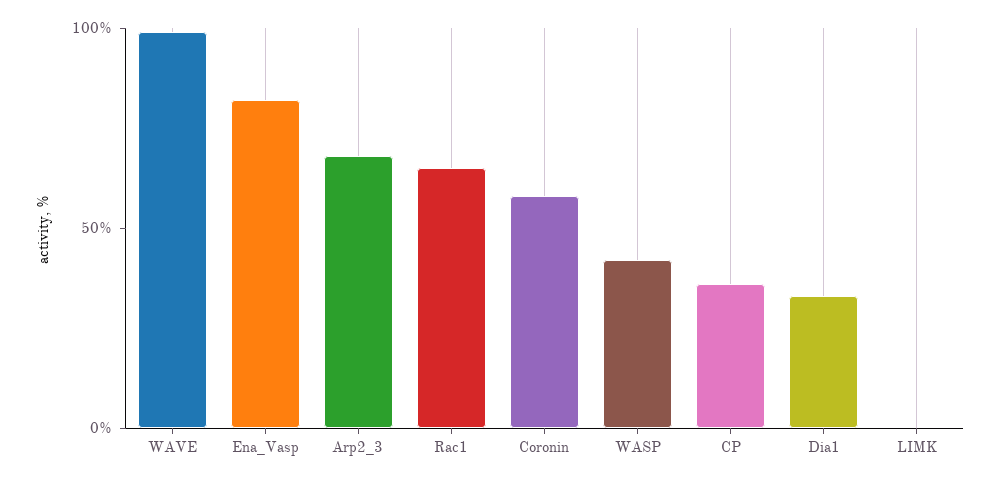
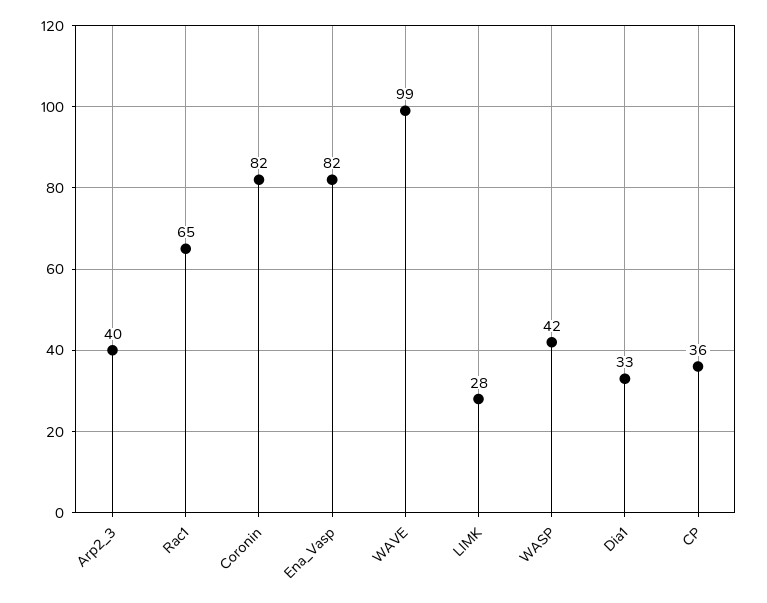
  {
    "WAVE": 99,
    "Ena_Vasp": 82,
-   "Arp2_3": 70,
+   "Arp2_3": 40,
    "Rac1": 65,
-   "Coronin": 60,
+   "Coronin": 82,
    "WASP": 42,
    "CP": 36,
    "Dia1": 33,
-   "LIMK": 0
+   "LIMK": 28
  }

